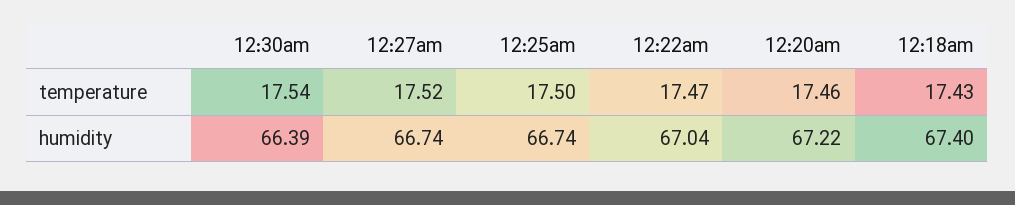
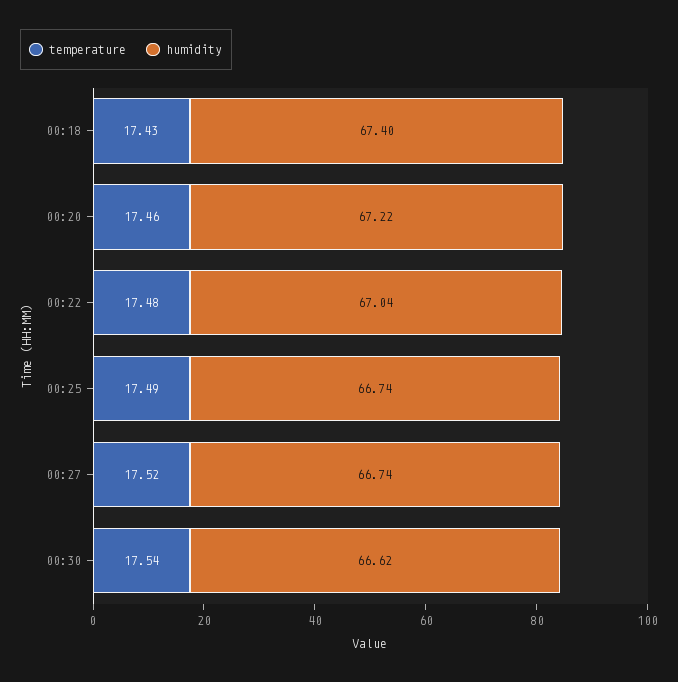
  {
    "temperature": {
      "12:30am": 17.54,
      "12:27am": 17.52,
-     "12:25am": 17.5,
+     "12:25am": 17.49,
-     "12:22am": 17.47,
+     "12:22am": 17.48,
      "12:20am": 17.46,
      "12:18am": 17.43
    },
    "humidity": {
-     "12:30am": 66.39,
+     "12:30am": 66.62,
      "12:27am": 66.74,
      "12:25am": 66.74,
      "12:22am": 67.04,
      "12:20am": 67.22,
      "12:18am": 67.4
    }
  }

